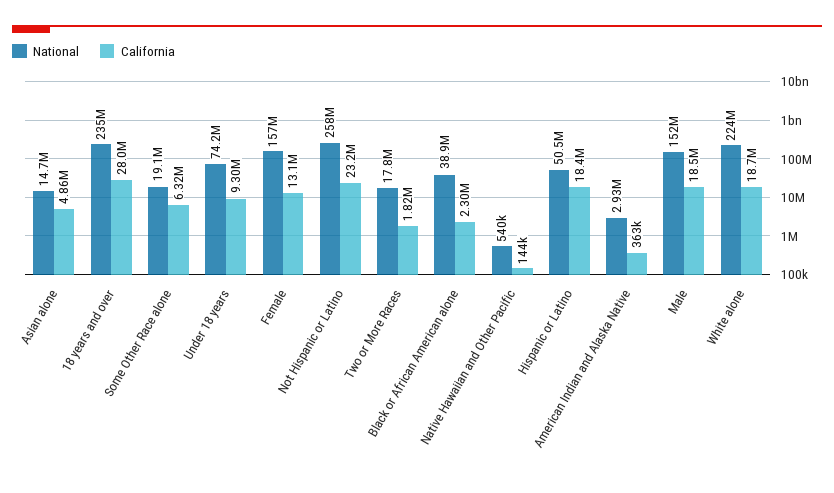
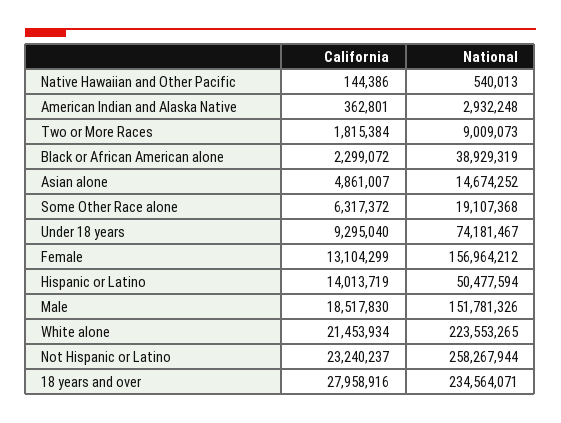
  {
    "National": {
      "Asian alone": 14674252,
      "18 years and over": 234564071,
      "Some Other Race alone": 19107368,
      "Under 18 years": 74181467,
      "Female": 156964212,
      "Not Hispanic or Latino": 258267944,
-     "Two or More Races": 17800000,
+     "Two or More Races": 9009073,
      "Black or African American alone": 38929319,
      "Native Hawaiian and Other Pacific": 540013,
      "Hispanic or Latino": 50477594,
      "American Indian and Alaska Native": 2932248,
      "Male": 151781326,
      "White alone": 223553265
    },
    "California": {
      "Asian alone": 4861007,
      "18 years and over": 27958916,
      "Some Other Race alone": 6317372,
      "Under 18 years": 9295040,
      "Female": 13104299,
      "Not Hispanic or Latino": 23240237,
      "Two or More Races": 1815384,
      "Black or African American alone": 2299072,
      "Native Hawaiian and Other Pacific": 144386,
-     "Hispanic or Latino": 18400000,
+     "Hispanic or Latino": 14013719,
      "American Indian and Alaska Native": 362801,
      "Male": 18517830,
-     "White alone": 18700000
+     "White alone": 21453934
    }
  }

